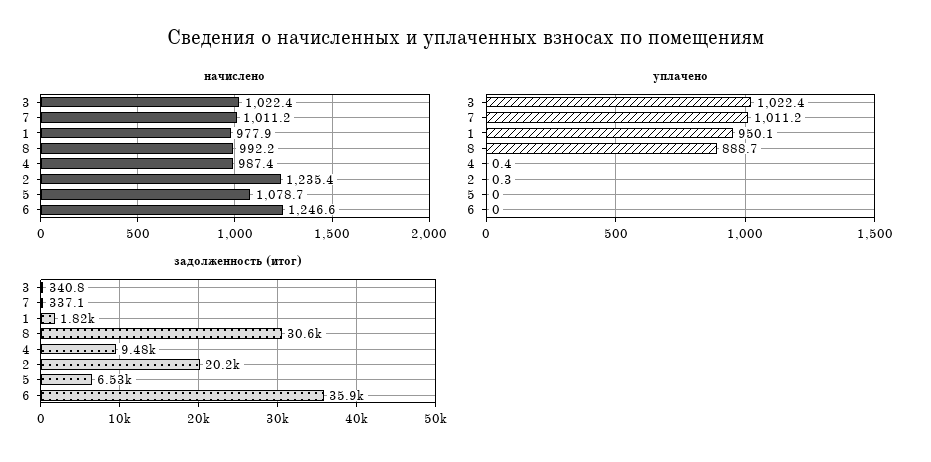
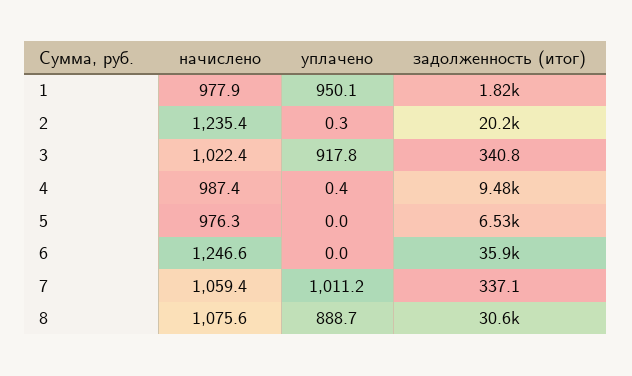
  {
    "начислено": {
      "3": 1022.4,
-     "7": 1011.2,
+     "7": 1059.4,
      "1": 977.9,
-     "8": 992.2,
+     "8": 1075.6,
      "4": 987.4,
      "2": 1235.4,
-     "5": 1078.7,
+     "5": 976.3,
      "6": 1246.6
    },
    "уплачено": {
-     "3": 1022.4,
+     "3": 917.8,
      "7": 1011.2,
      "1": 950.1,
      "8": 888.7,
      "4": 0.4,
      "2": 0.3,
      "5": 0,
      "6": 0
    },
    "задолженность (итог)": {
      "3": 340.8,
      "7": 337.1,
      "1": 1820,
      "8": 30600,
      "4": 9480,
      "2": 20200,
      "5": 6530,
      "6": 35900
    }
  }

